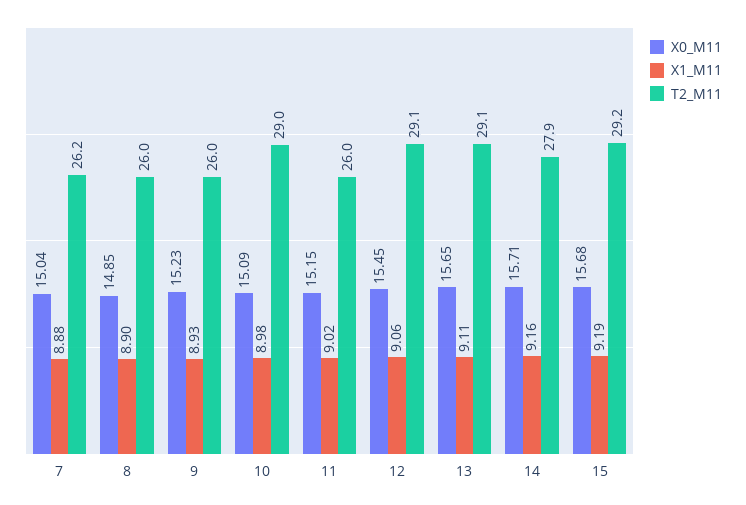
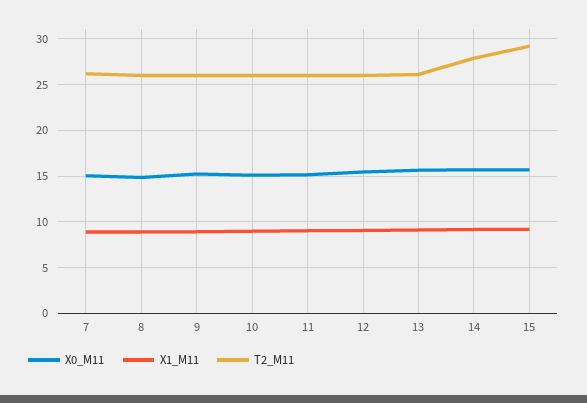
  {
    "X0_M11": {
      "7": 15.04,
      "8": 14.85,
      "9": 15.23,
      "10": 15.09,
      "11": 15.15,
      "12": 15.45,
      "13": 15.65,
      "14": 15.71,
      "15": 15.68
    },
    "X1_M11": {
      "7": 8.88,
      "8": 8.9,
      "9": 8.93,
      "10": 8.98,
      "11": 9.02,
      "12": 9.06,
      "13": 9.11,
      "14": 9.16,
      "15": 9.19
    },
    "T2_M11": {
      "7": 26.2,
      "8": 26,
      "9": 26,
-     "10": 29,
+     "10": 26,
      "11": 26,
-     "12": 29.1,
+     "12": 26,
-     "13": 29.1,
+     "13": 26,
      "14": 27.9,
      "15": 29.2
    }
  }

